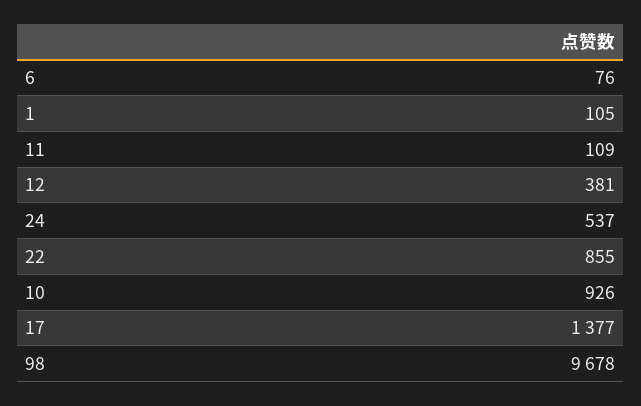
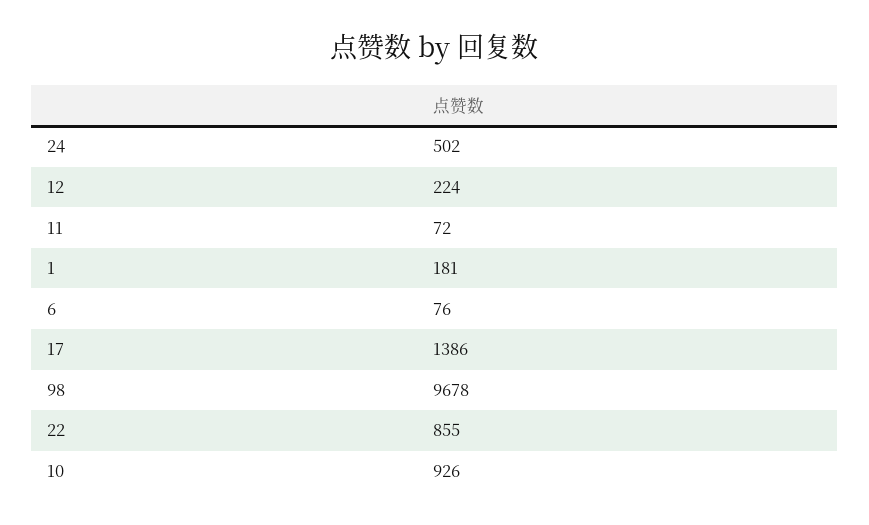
  {
    "6": 76,
-   "1": 105,
+   "1": 181,
-   "11": 109,
+   "11": 72,
-   "12": 381,
+   "12": 224,
-   "24": 537,
+   "24": 502,
    "22": 855,
    "10": 926,
-   "17": 1377,
+   "17": 1386,
    "98": 9678
  }

